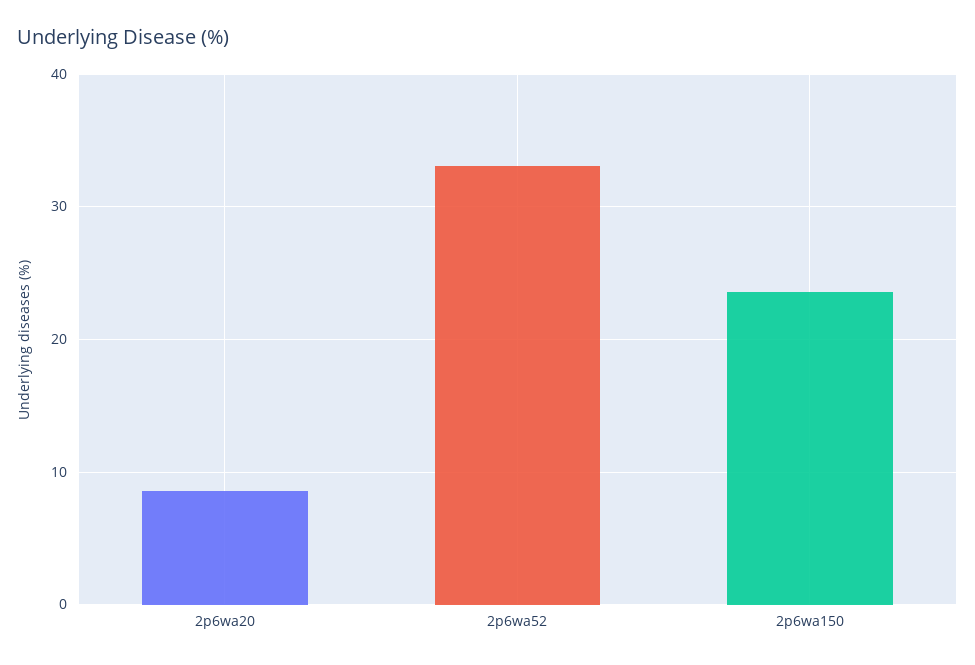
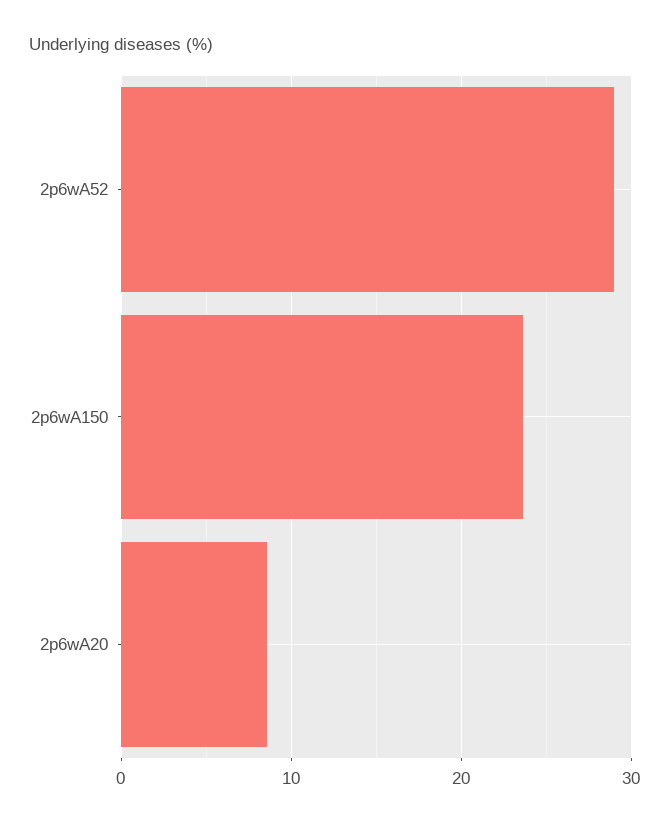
  {
    "2p6wa20": 9,
-   "2p6wa52": 33,
+   "2p6wa52": 29,
    "2p6wa150": 24
  }

